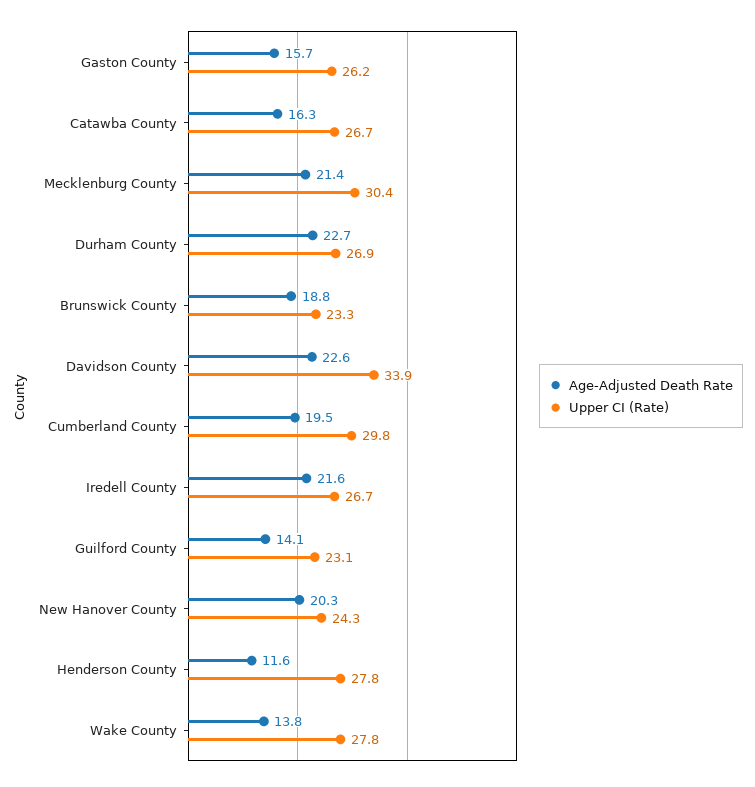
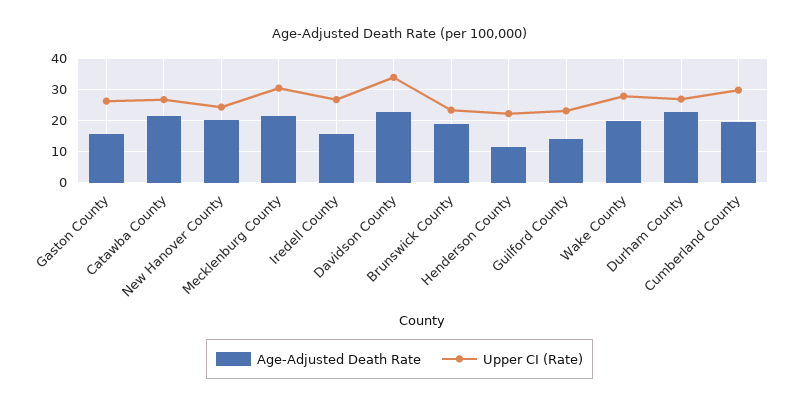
  {
    "Age-Adjusted Death Rate": {
      "Gaston County": 15.7,
-     "Catawba County": 16.3,
+     "Catawba County": 22,
      "Mecklenburg County": 21.4,
      "Durham County": 22.7,
      "Brunswick County": 18.8,
      "Davidson County": 22.6,
      "Cumberland County": 19.5,
-     "Iredell County": 21.6,
+     "Iredell County": 16,
      "Guilford County": 14.1,
      "New Hanover County": 20.3,
      "Henderson County": 11.6,
-     "Wake County": 13.8
+     "Wake County": 20
    },
    "Upper CI (Rate)": {
      "Gaston County": 26.2,
      "Catawba County": 26.7,
      "Mecklenburg County": 30.4,
      "Durham County": 26.9,
      "Brunswick County": 23.3,
      "Davidson County": 33.9,
      "Cumberland County": 29.8,
      "Iredell County": 26.7,
      "Guilford County": 23.1,
      "New Hanover County": 24.3,
-     "Henderson County": 27.8,
+     "Henderson County": 22,
      "Wake County": 27.8
    }
  }

